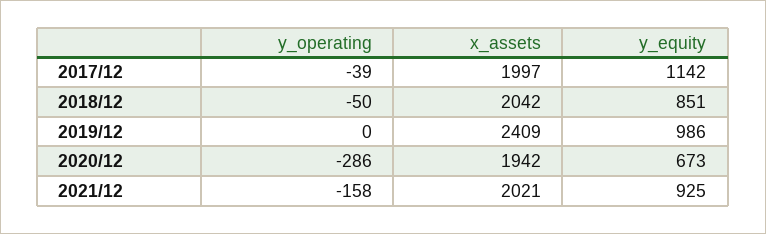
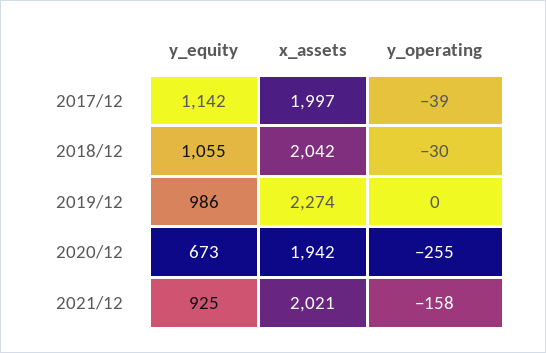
  {
    "y_operating": {
      "2017/12": -39,
-     "2018/12": -50,
+     "2018/12": -30,
      "2019/12": 0,
-     "2020/12": -286,
+     "2020/12": -255,
      "2021/12": -158
    },
    "x_assets": {
      "2017/12": 1997,
      "2018/12": 2042,
-     "2019/12": 2409,
+     "2019/12": 2274,
      "2020/12": 1942,
      "2021/12": 2021
    },
    "y_equity": {
      "2017/12": 1142,
-     "2018/12": 851,
+     "2018/12": 1055,
      "2019/12": 986,
      "2020/12": 673,
      "2021/12": 925
    }
  }

